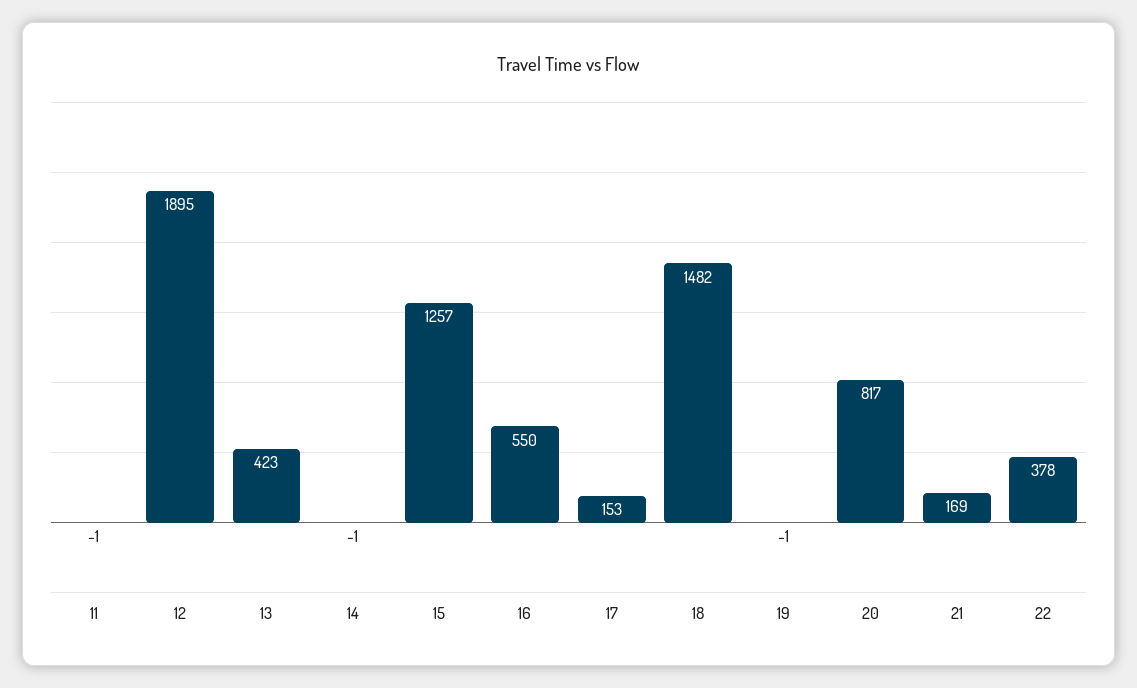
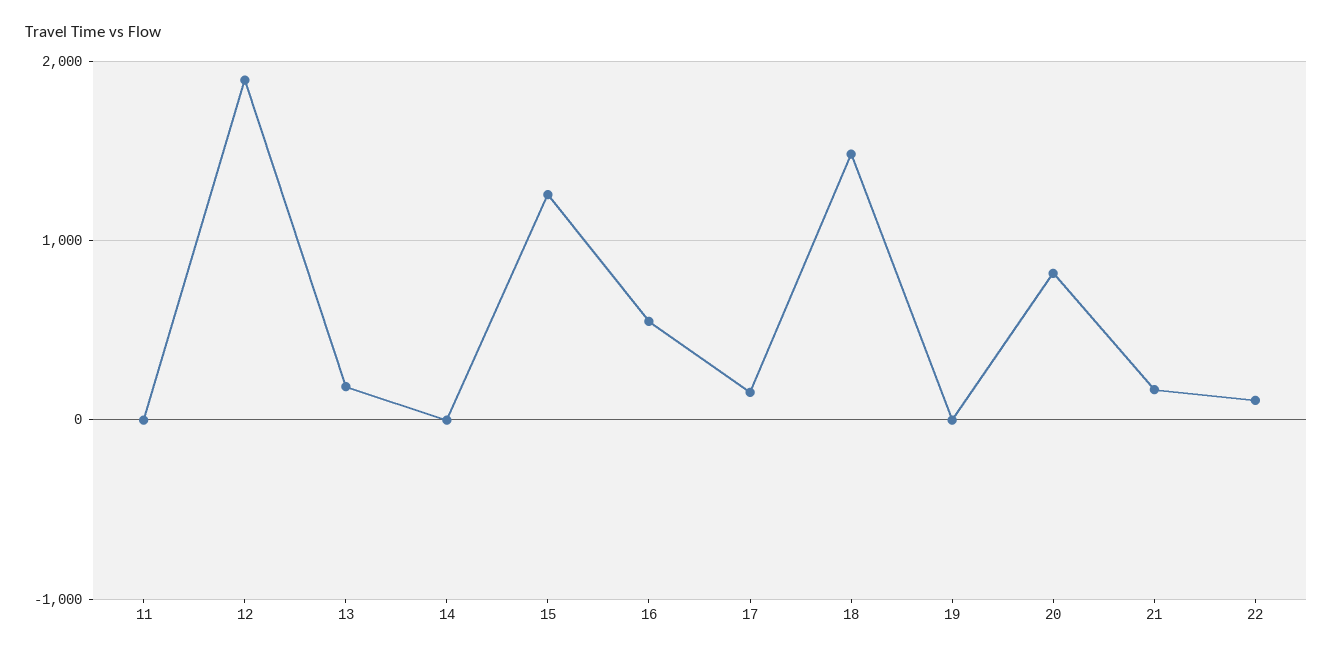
  {
    "11": -1,
    "12": 1895,
-   "13": 423,
+   "13": 200,
    "14": -1,
    "15": 1257,
    "16": 550,
    "17": 153,
    "18": 1482,
    "19": -1,
    "20": 817,
    "21": 169,
-   "22": 378
+   "22": 100
  }

